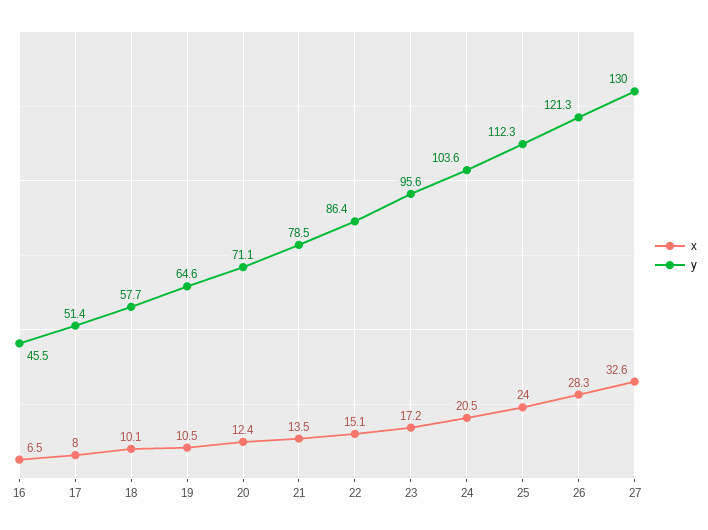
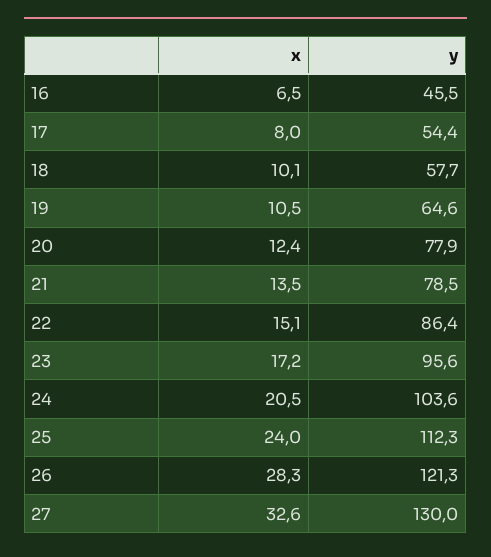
  {
    "x": {
      "16": 6.5,
      "17": 8,
      "18": 10.1,
      "19": 10.5,
      "20": 12.4,
      "21": 13.5,
      "22": 15.1,
      "23": 17.2,
      "24": 20.5,
      "25": 24,
      "26": 28.3,
      "27": 32.6
    },
    "y": {
      "16": 45.5,
-     "17": 51.4,
+     "17": 54.4,
      "18": 57.7,
      "19": 64.6,
-     "20": 71.1,
+     "20": 77.9,
      "21": 78.5,
      "22": 86.4,
      "23": 95.6,
      "24": 103.6,
      "25": 112.3,
      "26": 121.3,
      "27": 130
    }
  }

